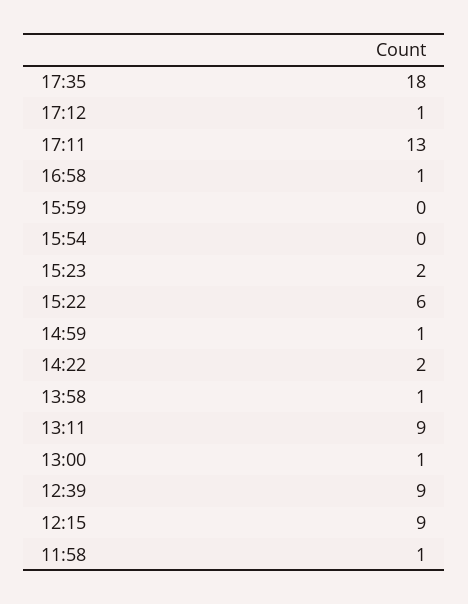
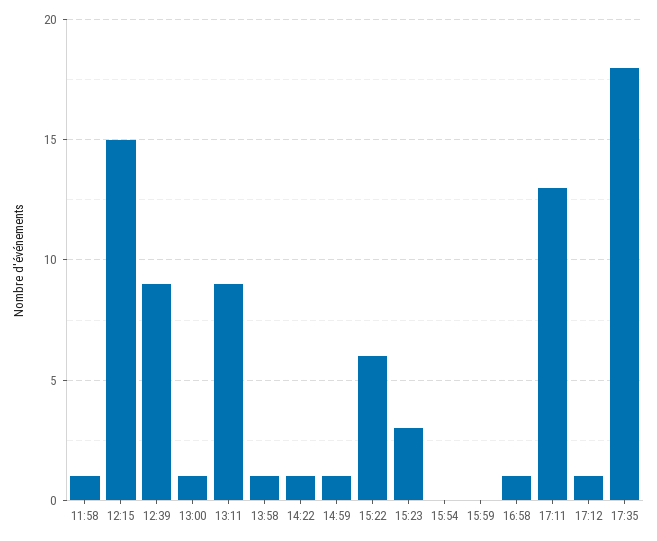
  {
    "17:35": 18,
    "17:12": 1,
    "17:11": 13,
    "16:58": 1,
    "15:59": 0,
    "15:54": 0,
-   "15:23": 2,
+   "15:23": 3,
    "15:22": 6,
    "14:59": 1,
-   "14:22": 2,
+   "14:22": 1,
    "13:58": 1,
    "13:11": 9,
    "13:00": 1,
    "12:39": 9,
-   "12:15": 9,
+   "12:15": 15,
    "11:58": 1
  }

